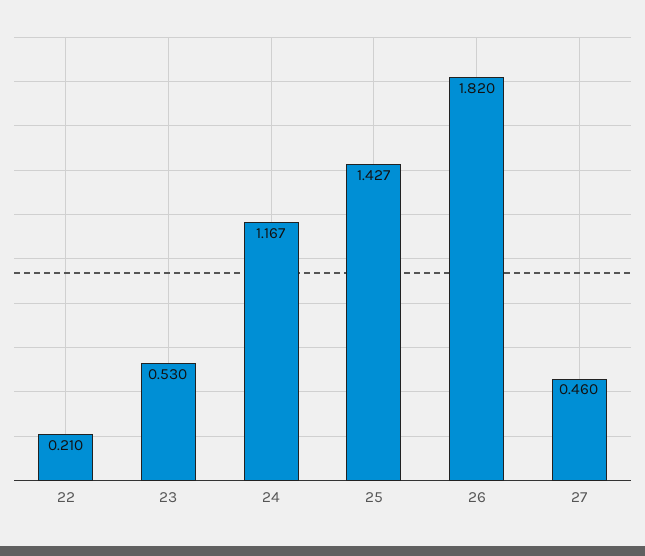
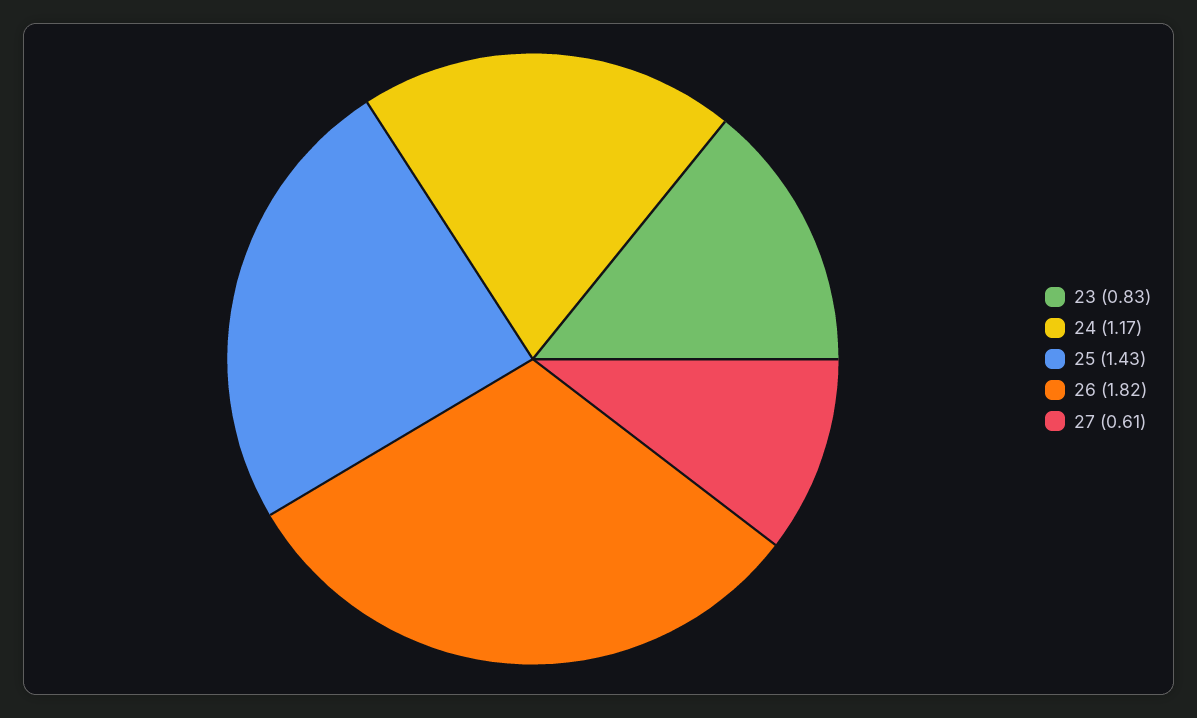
  {
-   "22": 0.21,
-   "23": 0.53,
+   "23": 0.83,
    "24": 1.167,
    "25": 1.427,
    "26": 1.82,
-   "27": 0.46
+   "27": 0.61
  }

